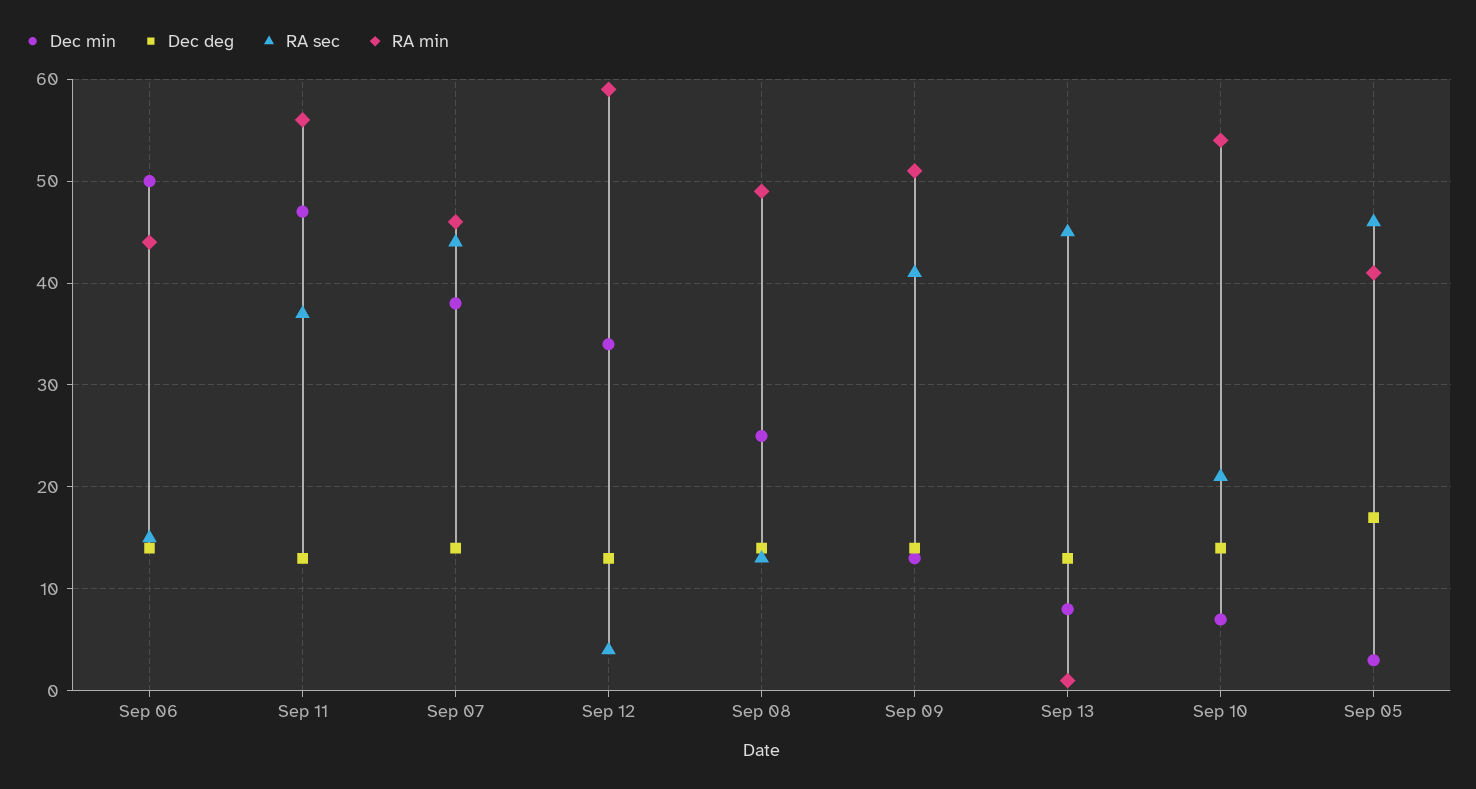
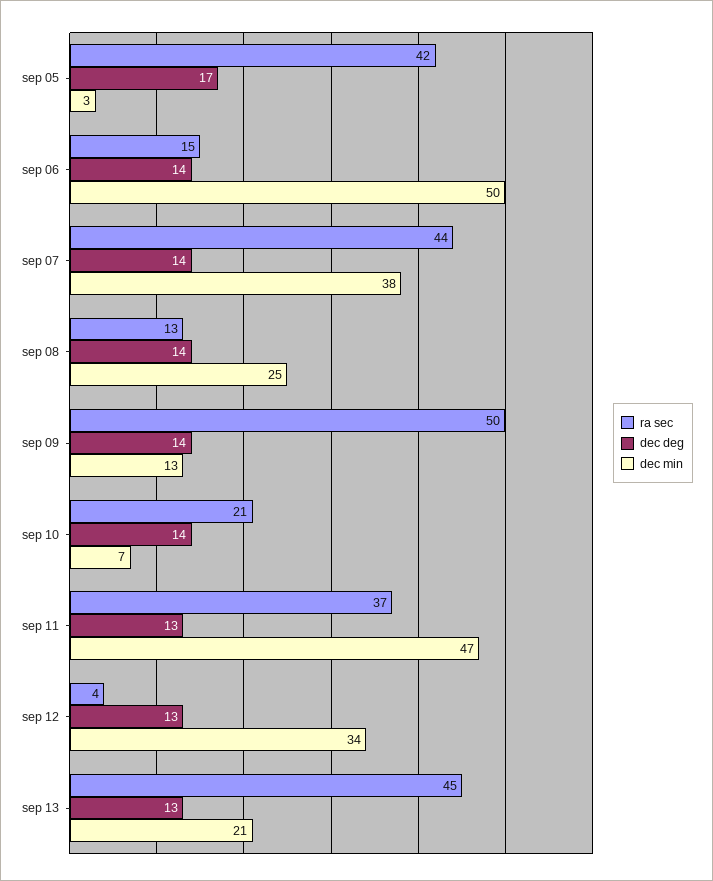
  {
    "Dec min": {
      "Sep 06": 50,
      "Sep 11": 47,
      "Sep 07": 38,
      "Sep 12": 34,
      "Sep 08": 25,
      "Sep 09": 13,
-     "Sep 13": 8,
+     "Sep 13": 21,
      "Sep 10": 7,
      "Sep 05": 3
    },
    "Dec deg": {
      "Sep 06": 14,
      "Sep 11": 13,
      "Sep 07": 14,
      "Sep 12": 13,
      "Sep 08": 14,
      "Sep 09": 14,
      "Sep 13": 13,
      "Sep 10": 14,
      "Sep 05": 17
    },
    "RA sec": {
      "Sep 06": 15,
      "Sep 11": 37,
      "Sep 07": 44,
      "Sep 12": 4,
      "Sep 08": 13,
-     "Sep 09": 41,
+     "Sep 09": 50,
      "Sep 13": 45,
      "Sep 10": 21,
-     "Sep 05": 46
+     "Sep 05": 42
-   },
+   }
-   "RA min": {
-     "Sep 06": 44,
-     "Sep 11": 56,
-     "Sep 07": 46,
-     "Sep 12": 59,
-     "Sep 08": 49,
-     "Sep 09": 51,
-     "Sep 13": 1,
-     "Sep 10": 54,
-     "Sep 05": 41
-   }
  }

